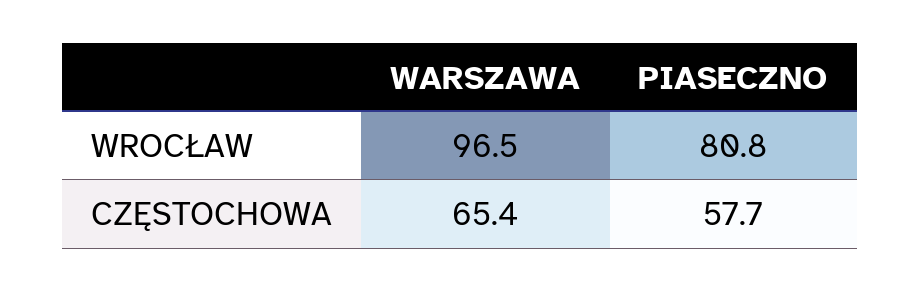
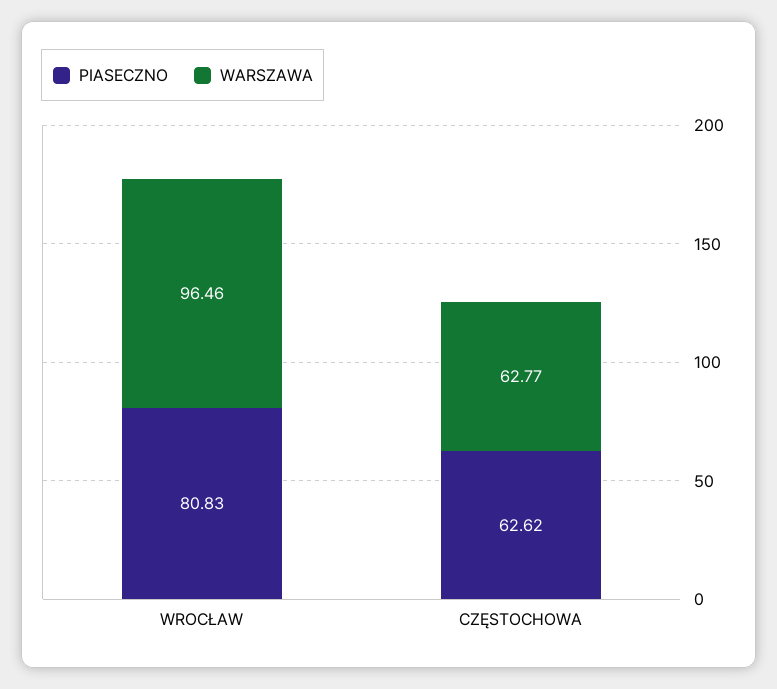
  {
    "WARSZAWA": {
      "WROCŁAW": 96.46,
-     "CZĘSTOCHOWA": 65.4
+     "CZĘSTOCHOWA": 62.77
    },
    "PIASECZNO": {
      "WROCŁAW": 80.83,
-     "CZĘSTOCHOWA": 57.7
+     "CZĘSTOCHOWA": 62.62
    }
  }

